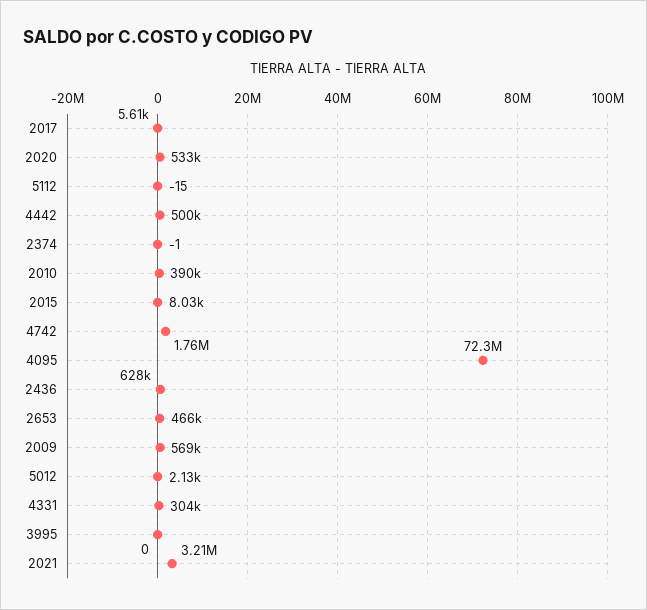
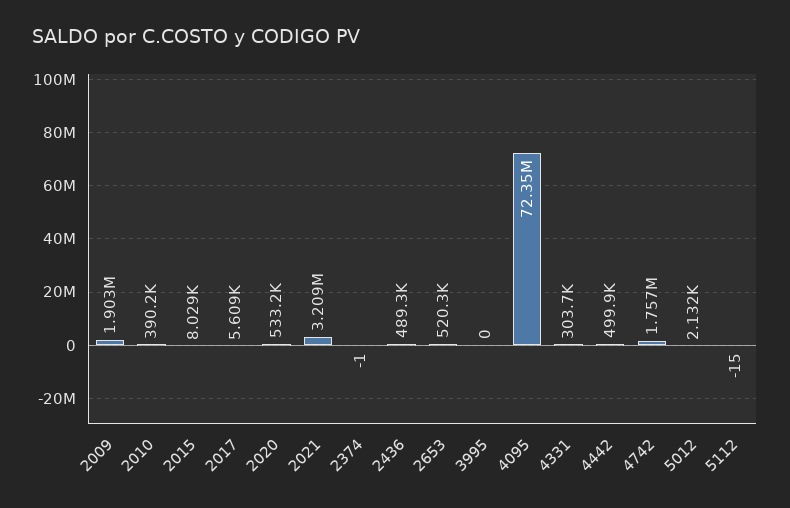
  {
    "2017": 5609,
    "2020": 533200,
    "5112": -15,
    "4442": 499900,
    "2374": -1,
    "2010": 390200,
    "2015": 8029,
    "4742": 1757000,
    "4095": 72350000,
-   "2436": 628000,
+   "2436": 489300,
-   "2653": 466000,
+   "2653": 520300,
-   "2009": 569000,
+   "2009": 1903000,
    "5012": 2132,
    "4331": 303700,
    "3995": 0,
    "2021": 3209000
  }

